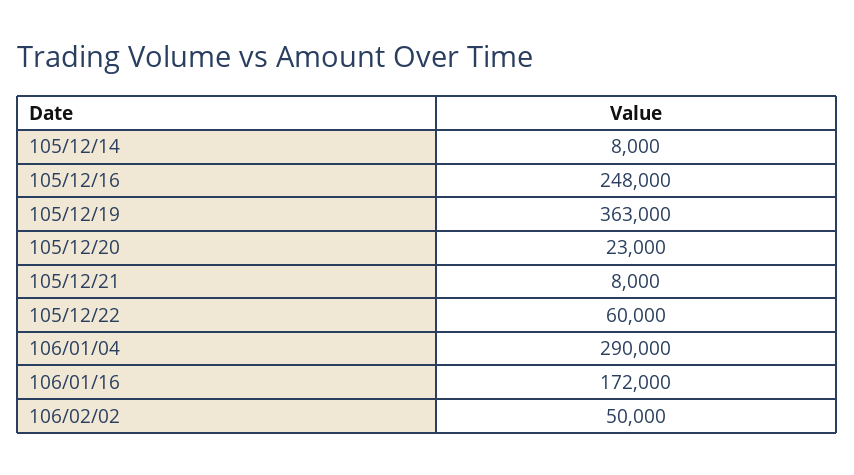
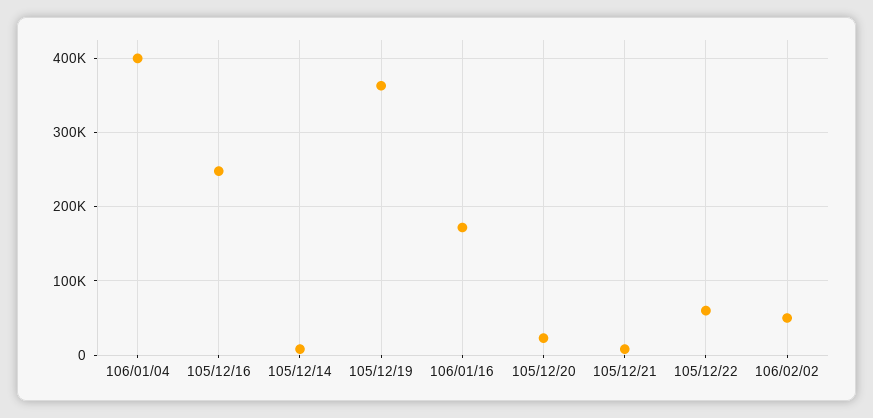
  {
    "105/12/14": 8000,
    "105/12/16": 248000,
    "105/12/19": 363000,
    "105/12/20": 23000,
    "105/12/21": 8000,
    "105/12/22": 60000,
-   "106/01/04": 290000,
+   "106/01/04": 400000,
    "106/01/16": 172000,
    "106/02/02": 50000
  }

